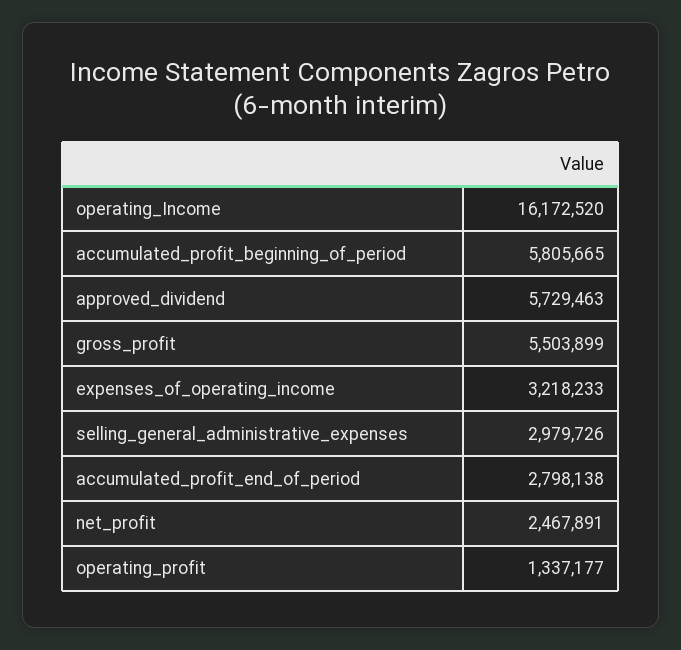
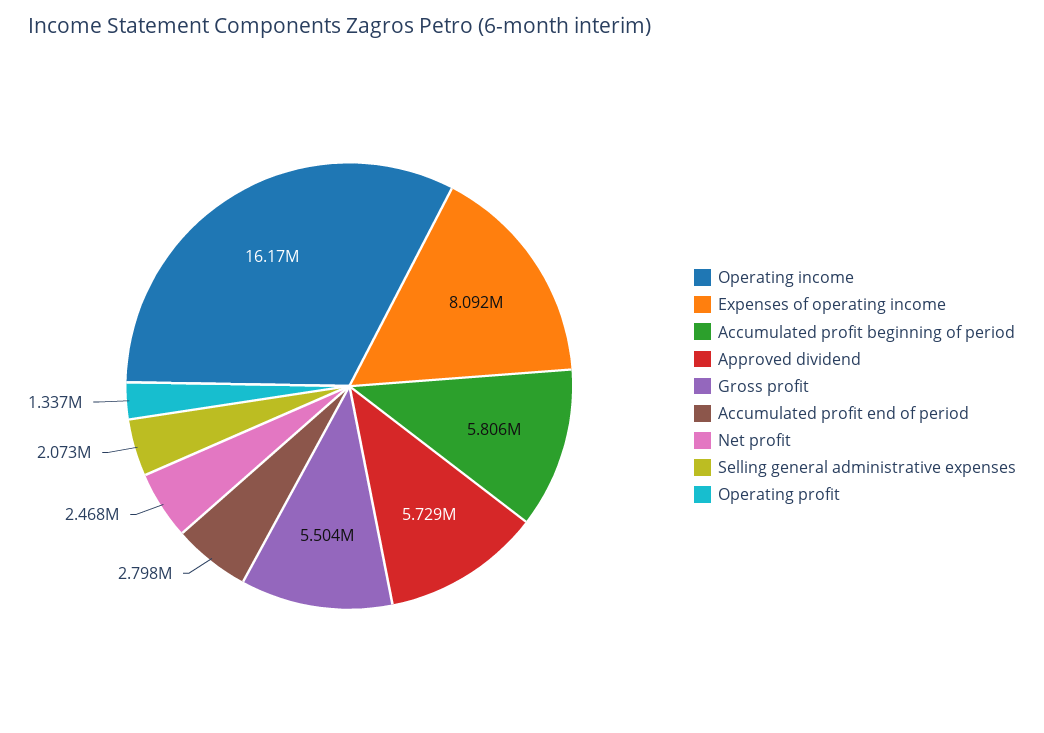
  {
    "operating_Income": 16172520,
    "accumulated_profit_beginning_of_period": 5805665,
    "approved_dividend": 5729463,
    "gross_profit": 5503899,
-   "expenses_of_operating_income": 3218233,
+   "expenses_of_operating_income": 8092000,
-   "selling_general_administrative_expenses": 2979726,
+   "selling_general_administrative_expenses": 2073000,
    "accumulated_profit_end_of_period": 2798138,
    "net_profit": 2467891,
    "operating_profit": 1337177
  }

